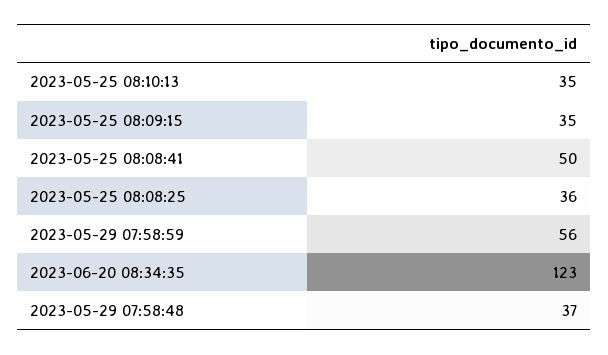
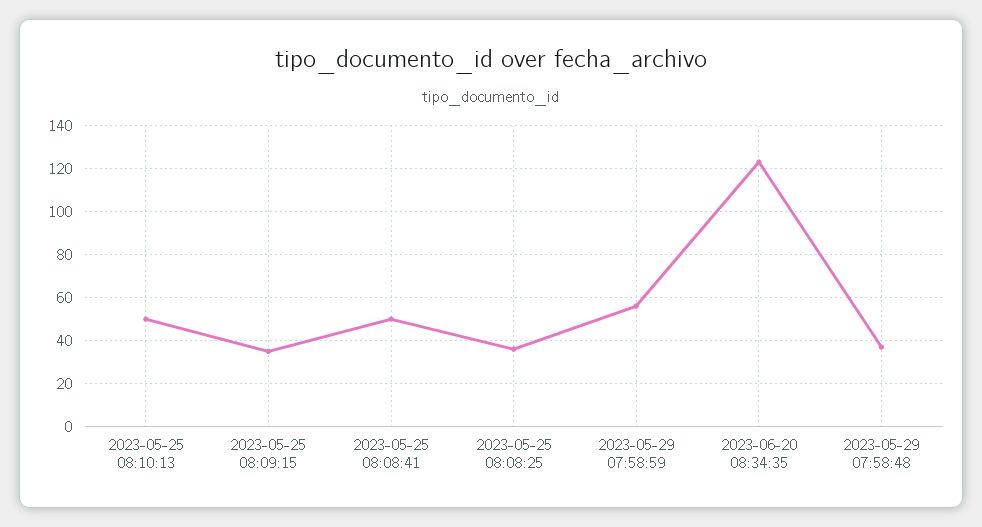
  {
-   "2023-05-25 08:10:13": 35,
+   "2023-05-25 08:10:13": 50,
    "2023-05-25 08:09:15": 35,
    "2023-05-25 08:08:41": 50,
    "2023-05-25 08:08:25": 36,
    "2023-05-29 07:58:59": 56,
    "2023-06-20 08:34:35": 123,
    "2023-05-29 07:58:48": 37
  }

